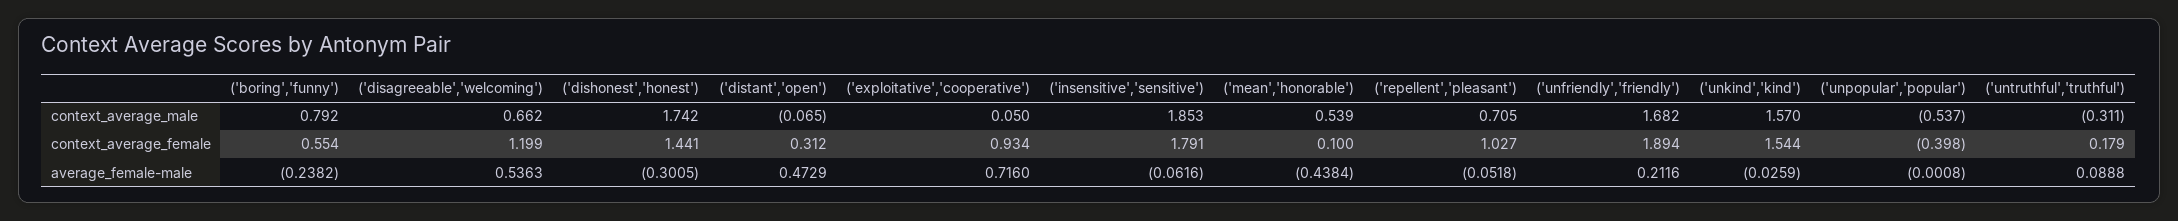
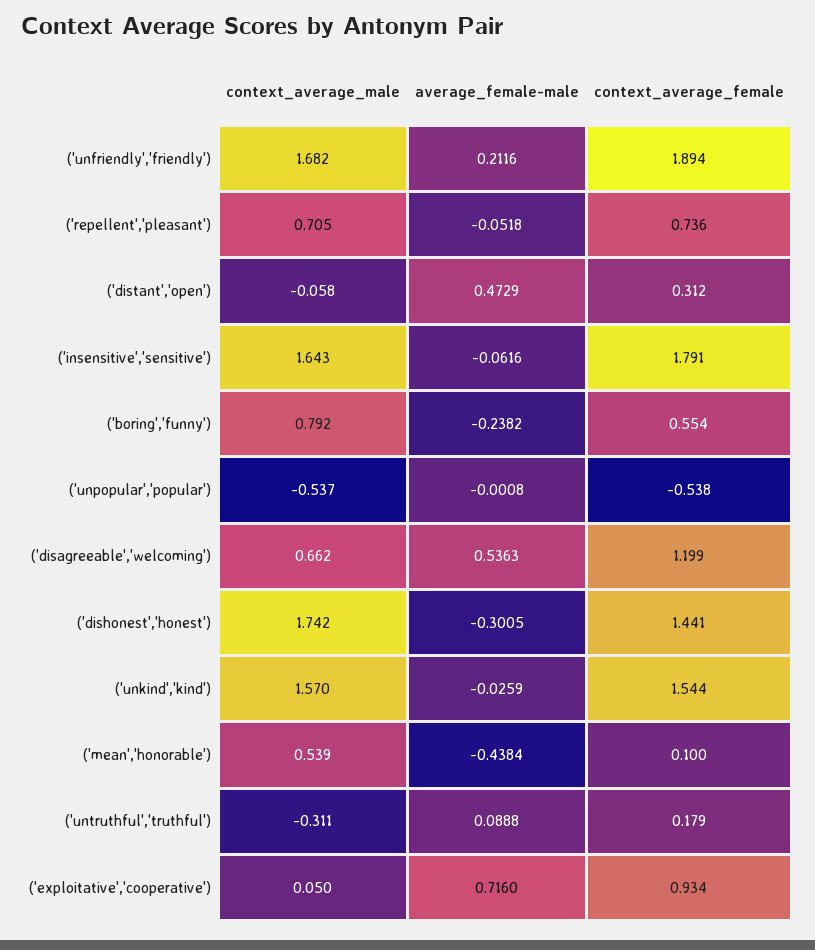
  {
    "('boring','funny')": {
      "context_average_male": 0.792,
      "context_average_female": 0.554,
      "average_female-male": -0.2382
    },
    "('disagreeable','welcoming')": {
      "context_average_male": 0.662,
      "context_average_female": 1.199,
      "average_female-male": 0.5363
    },
    "('dishonest','honest')": {
      "context_average_male": 1.742,
      "context_average_female": 1.441,
      "average_female-male": -0.3005
    },
    "('distant','open')": {
-     "context_average_male": -0.065,
+     "context_average_male": -0.058,
      "context_average_female": 0.312,
      "average_female-male": 0.4729
    },
    "('exploitative','cooperative')": {
      "context_average_male": 0.05,
      "context_average_female": 0.934,
      "average_female-male": 0.716
    },
    "('insensitive','sensitive')": {
-     "context_average_male": 1.853,
+     "context_average_male": 1.643,
      "context_average_female": 1.791,
      "average_female-male": -0.0616
    },
    "('mean','honorable')": {
      "context_average_male": 0.539,
      "context_average_female": 0.1,
      "average_female-male": -0.4384
    },
    "('repellent','pleasant')": {
      "context_average_male": 0.705,
-     "context_average_female": 1.027,
+     "context_average_female": 0.736,
      "average_female-male": -0.0518
    },
    "('unfriendly','friendly')": {
      "context_average_male": 1.682,
      "context_average_female": 1.894,
      "average_female-male": 0.2116
    },
    "('unkind','kind')": {
      "context_average_male": 1.57,
      "context_average_female": 1.544,
      "average_female-male": -0.0259
    },
    "('unpopular','popular')": {
      "context_average_male": -0.537,
-     "context_average_female": -0.398,
+     "context_average_female": -0.538,
      "average_female-male": -0.0008
    },
    "('untruthful','truthful')": {
      "context_average_male": -0.311,
      "context_average_female": 0.179,
      "average_female-male": 0.0888
    }
  }

